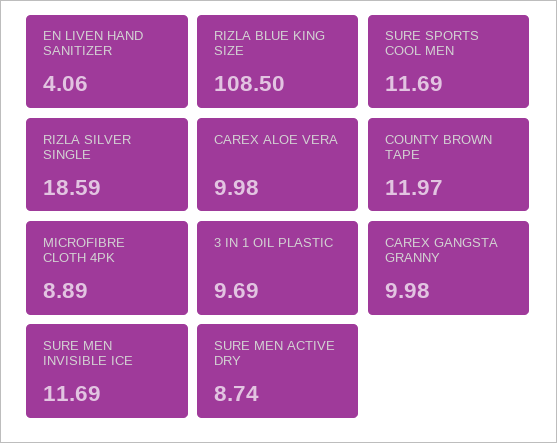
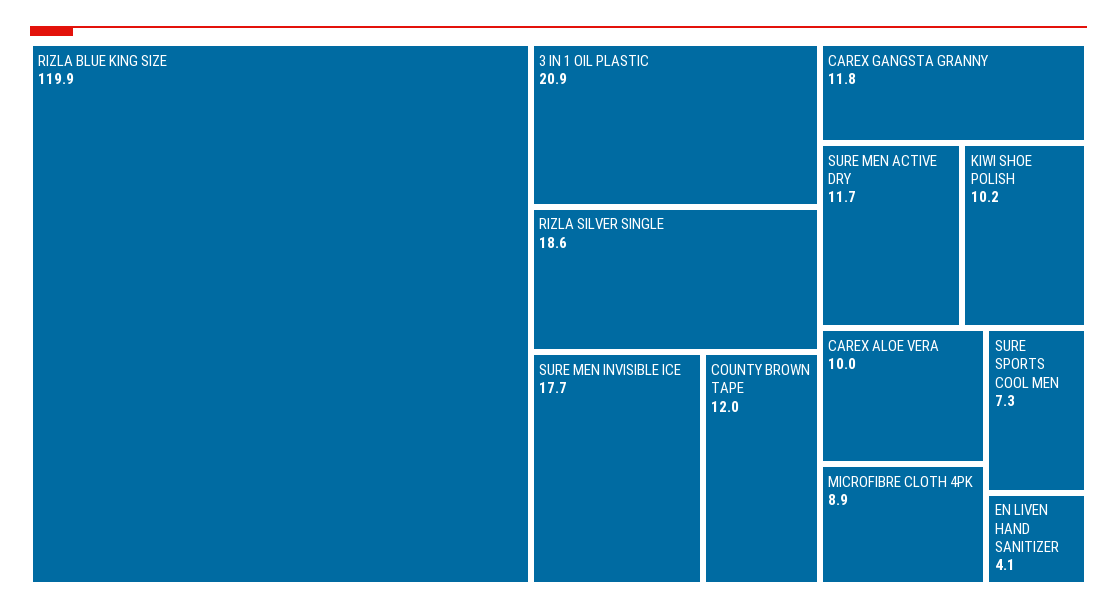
  {
    "EN LIVEN HAND SANITIZER": 4.06,
-   "RIZLA BLUE KING SIZE": 108.5,
+   "RIZLA BLUE KING SIZE": 119.9,
-   "SURE SPORTS COOL MEN": 11.69,
+   "SURE SPORTS COOL MEN": 7.3,
    "RIZLA SILVER SINGLE": 18.59,
    "CAREX ALOE VERA": 9.98,
    "COUNTY BROWN TAPE": 11.97,
    "MICROFIBRE CLOTH 4PK": 8.89,
-   "3 IN 1 OIL PLASTIC": 9.69,
+   "3 IN 1 OIL PLASTIC": 20.9,
-   "CAREX GANGSTA GRANNY": 9.98,
+   "CAREX GANGSTA GRANNY": 11.8,
-   "SURE MEN INVISIBLE ICE": 11.69,
+   "SURE MEN INVISIBLE ICE": 17.7,
-   "SURE MEN ACTIVE DRY": 8.74
+   "SURE MEN ACTIVE DRY": 11.7,
+   "KIWI SHOE POLISH": 10.2
  }

